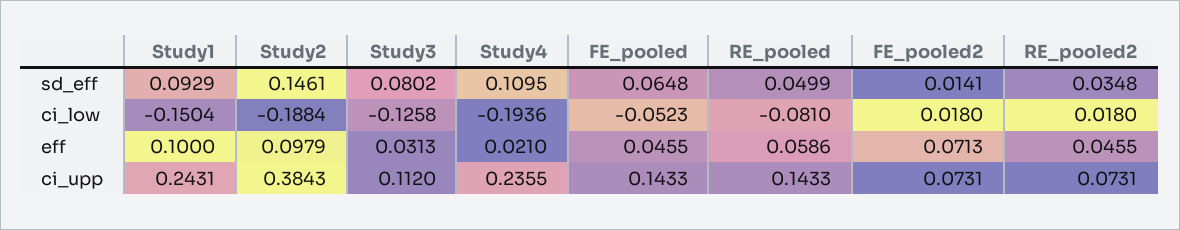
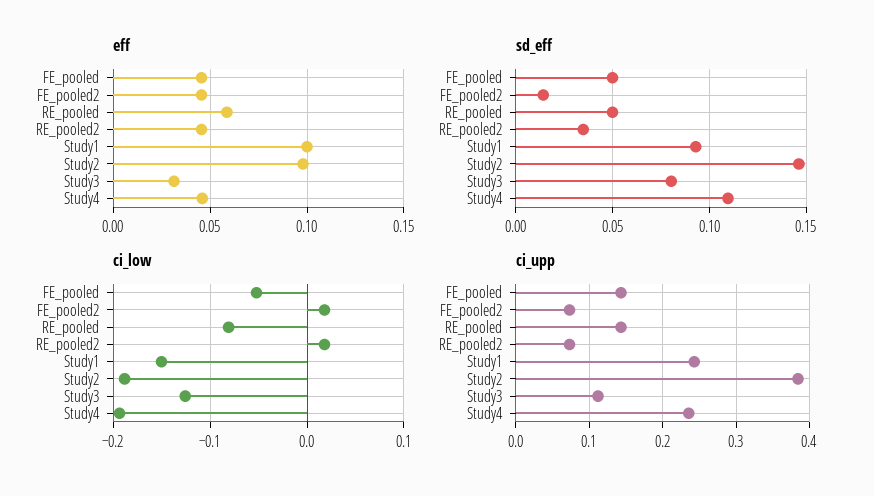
  {
    "sd_eff": {
      "Study1": 0.0929,
      "Study2": 0.1461,
      "Study3": 0.0802,
      "Study4": 0.1095,
-     "FE_pooled": 0.0648,
+     "FE_pooled": 0.05,
      "RE_pooled": 0.0499,
      "FE_pooled2": 0.0141,
      "RE_pooled2": 0.0348
    },
    "ci_low": {
      "Study1": -0.1504,
      "Study2": -0.1884,
      "Study3": -0.1258,
      "Study4": -0.1936,
      "FE_pooled": -0.0523,
      "RE_pooled": -0.081,
      "FE_pooled2": 0.018,
      "RE_pooled2": 0.018
    },
    "eff": {
      "Study1": 0.1,
      "Study2": 0.0979,
      "Study3": 0.0313,
-     "Study4": 0.021,
+     "Study4": 0.045,
      "FE_pooled": 0.0455,
      "RE_pooled": 0.0586,
-     "FE_pooled2": 0.0713,
+     "FE_pooled2": 0.045,
      "RE_pooled2": 0.0455
    },
    "ci_upp": {
      "Study1": 0.2431,
      "Study2": 0.3843,
      "Study3": 0.112,
      "Study4": 0.2355,
      "FE_pooled": 0.1433,
      "RE_pooled": 0.1433,
      "FE_pooled2": 0.0731,
      "RE_pooled2": 0.0731
    }
  }

